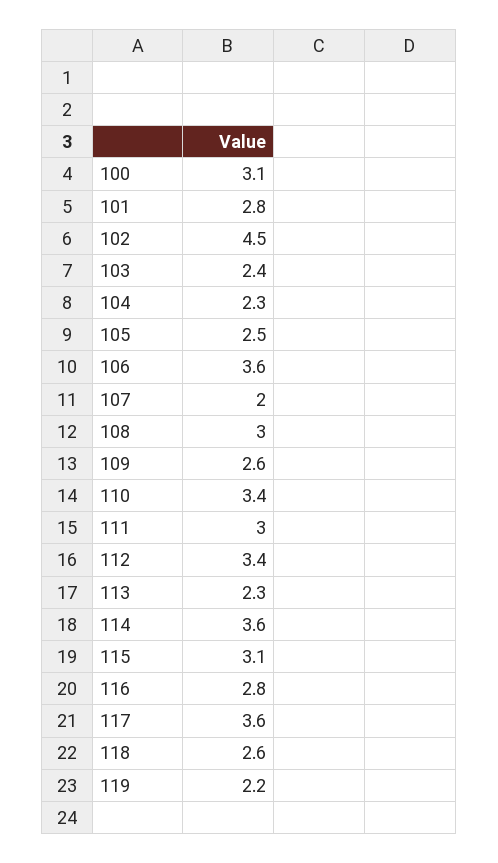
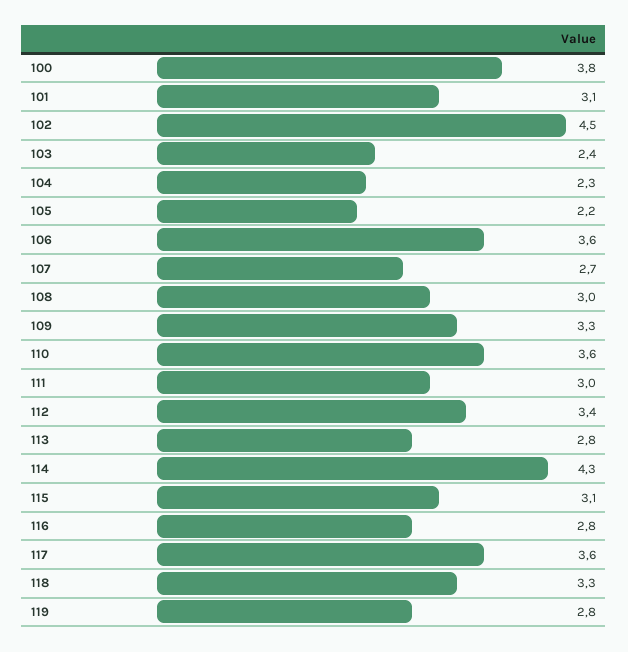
  {
-   "100": 3.1,
+   "100": 3.8,
-   "101": 2.8,
+   "101": 3.1,
    "102": 4.5,
    "103": 2.4,
    "104": 2.3,
-   "105": 2.5,
+   "105": 2.2,
    "106": 3.6,
-   "107": 2,
+   "107": 2.7,
    "108": 3,
-   "109": 2.6,
+   "109": 3.3,
-   "110": 3.4,
+   "110": 3.6,
    "111": 3,
    "112": 3.4,
-   "113": 2.3,
+   "113": 2.8,
-   "114": 3.6,
+   "114": 4.3,
    "115": 3.1,
    "116": 2.8,
    "117": 3.6,
-   "118": 2.6,
+   "118": 3.3,
-   "119": 2.2
+   "119": 2.8
  }

